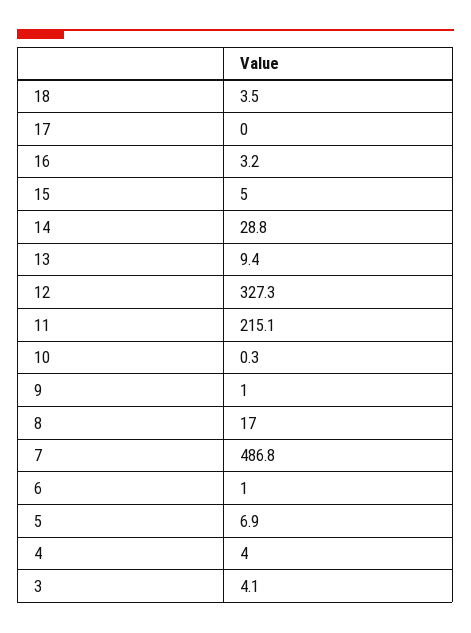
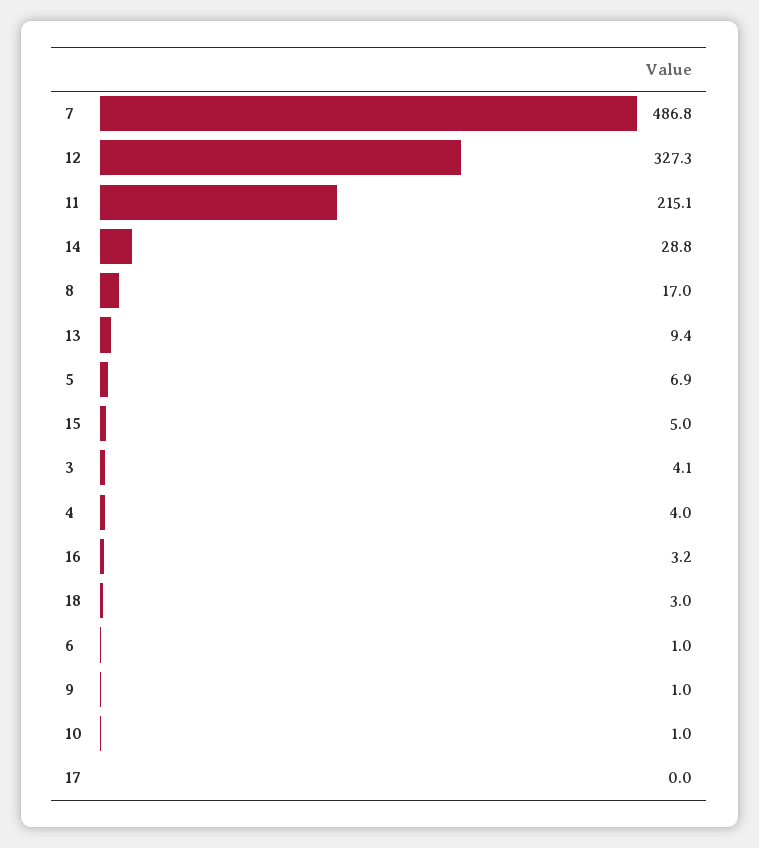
  {
-   "18": 3.5,
+   "18": 3,
    "17": 0,
    "16": 3.2,
    "15": 5,
    "14": 28.8,
    "13": 9.4,
    "12": 327.3,
    "11": 215.1,
-   "10": 0.3,
+   "10": 1,
    "9": 1,
    "8": 17,
    "7": 486.8,
    "6": 1,
    "5": 6.9,
    "4": 4,
    "3": 4.1
  }

